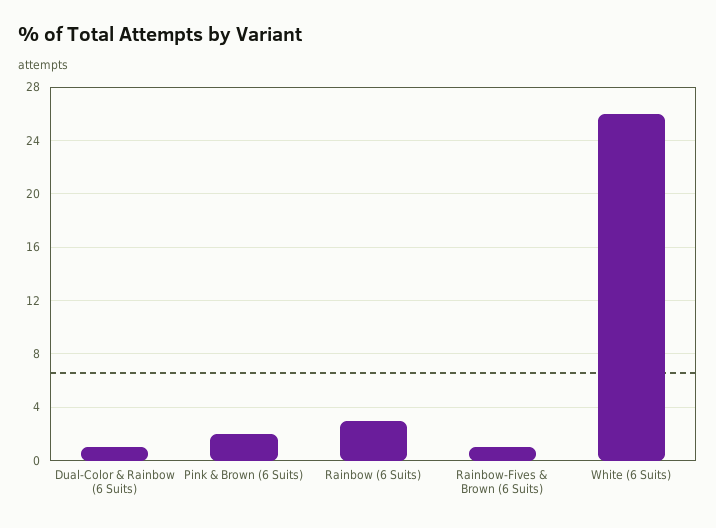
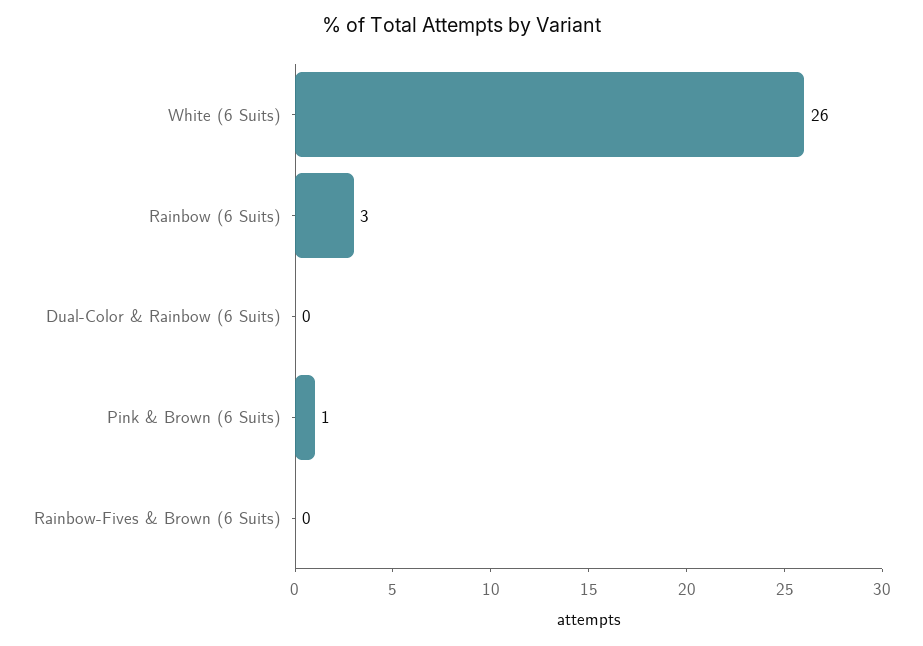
  {
-   "Dual-Color & Rainbow (6 Suits)": 1,
+   "Dual-Color & Rainbow (6 Suits)": 0,
-   "Pink & Brown (6 Suits)": 2,
+   "Pink & Brown (6 Suits)": 1,
    "Rainbow (6 Suits)": 3,
-   "Rainbow-Fives & Brown (6 Suits)": 1,
+   "Rainbow-Fives & Brown (6 Suits)": 0,
    "White (6 Suits)": 26
  }

